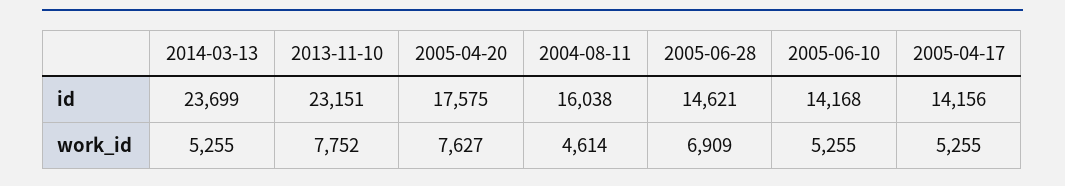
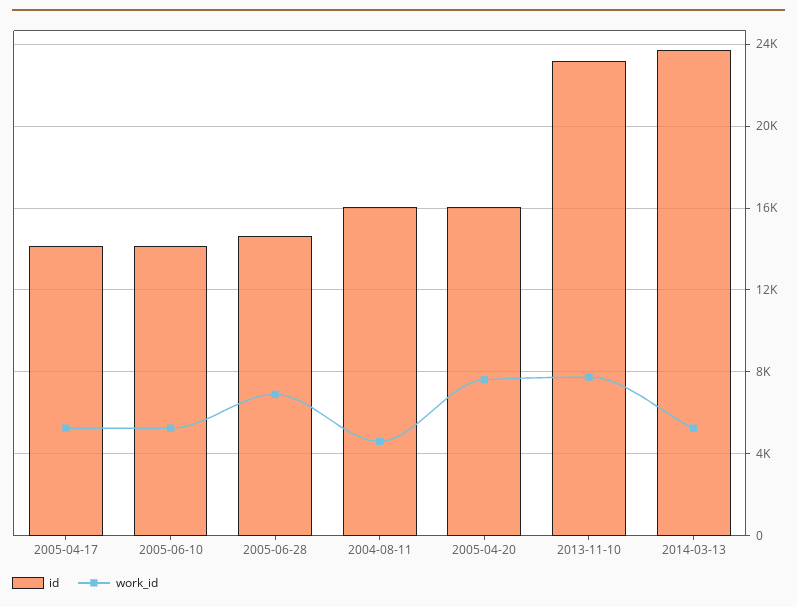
  {
    "id": {
      "2014-03-13": 23699,
      "2013-11-10": 23151,
-     "2005-04-20": 17575,
+     "2005-04-20": 16000,
      "2004-08-11": 16038,
      "2005-06-28": 14621,
      "2005-06-10": 14168,
      "2005-04-17": 14156
    },
    "work_id": {
      "2014-03-13": 5255,
      "2013-11-10": 7752,
      "2005-04-20": 7627,
      "2004-08-11": 4614,
      "2005-06-28": 6909,
      "2005-06-10": 5255,
      "2005-04-17": 5255
    }
  }

